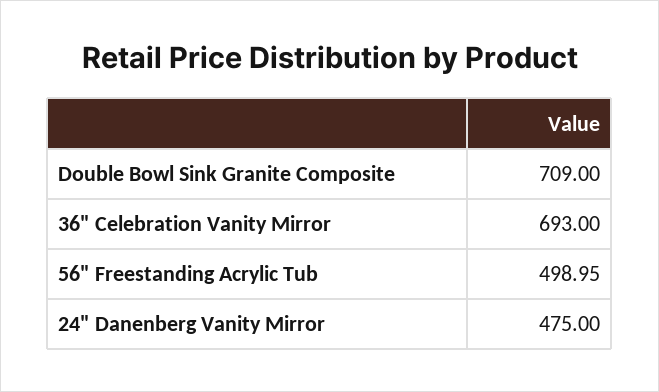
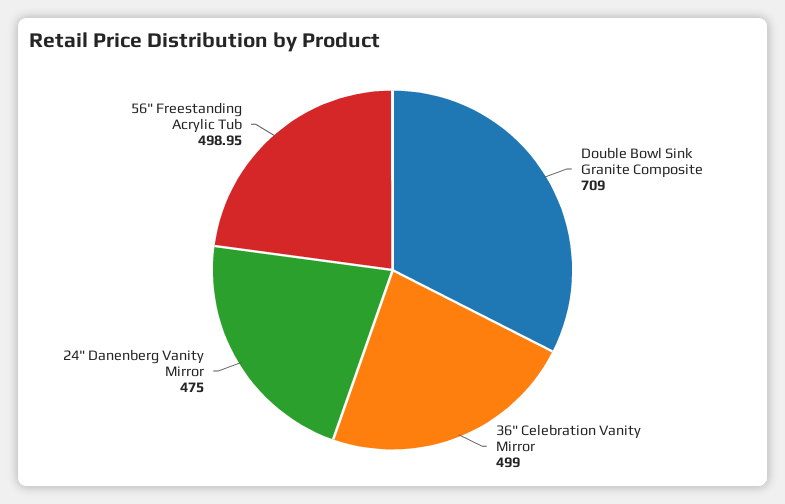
  {
    "Double Bowl Sink Granite Composite": 709,
-   "36\" Celebration Vanity Mirror": 693,
+   "36\" Celebration Vanity Mirror": 499,
    "56\" Freestanding Acrylic Tub": 498.95,
    "24\" Danenberg Vanity Mirror": 475
  }

